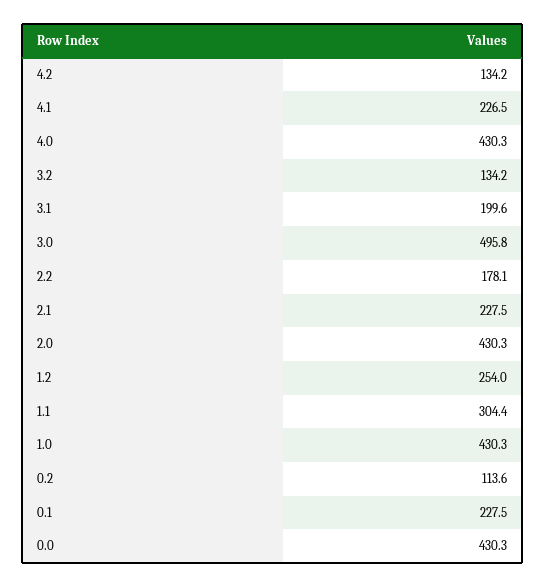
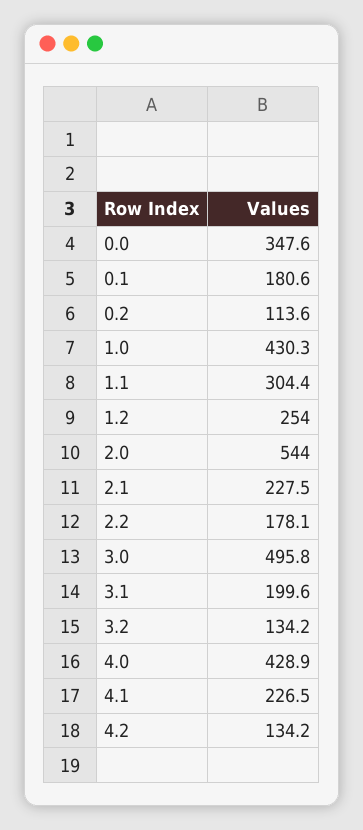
  {
    "4.2": 134.2,
    "4.1": 226.5,
-   "4.0": 430.3,
+   "4.0": 428.9,
    "3.2": 134.2,
    "3.1": 199.6,
    "3.0": 495.8,
    "2.2": 178.1,
    "2.1": 227.5,
-   "2.0": 430.3,
+   "2.0": 544,
    "1.2": 254,
    "1.1": 304.4,
    "1.0": 430.3,
    "0.2": 113.6,
-   "0.1": 227.5,
+   "0.1": 180.6,
-   "0.0": 430.3
+   "0.0": 347.6
  }

